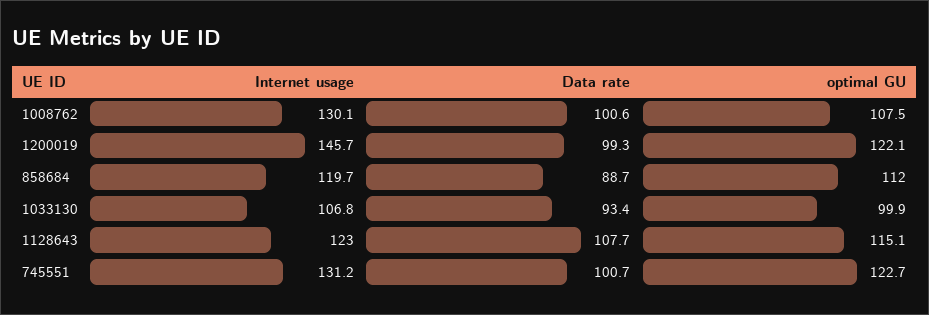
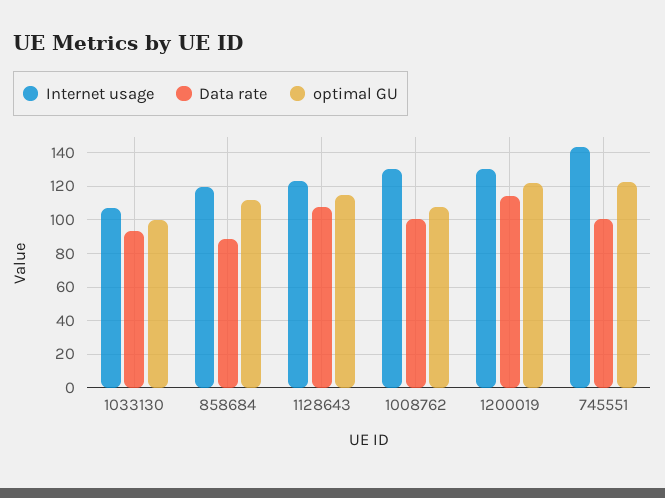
  {
    "Internet usage": {
      "1008762": 130.1,
-     "1200019": 145.7,
+     "1200019": 130,
      "858684": 119.7,
      "1033130": 106.8,
      "1128643": 123,
-     "745551": 131.2
+     "745551": 145
    },
    "Data rate": {
      "1008762": 100.6,
-     "1200019": 99.3,
+     "1200019": 115,
      "858684": 88.7,
      "1033130": 93.4,
      "1128643": 107.7,
      "745551": 100.7
    },
    "optimal GU": {
      "1008762": 107.5,
      "1200019": 122.1,
      "858684": 112,
      "1033130": 99.9,
      "1128643": 115.1,
      "745551": 122.7
    }
  }

